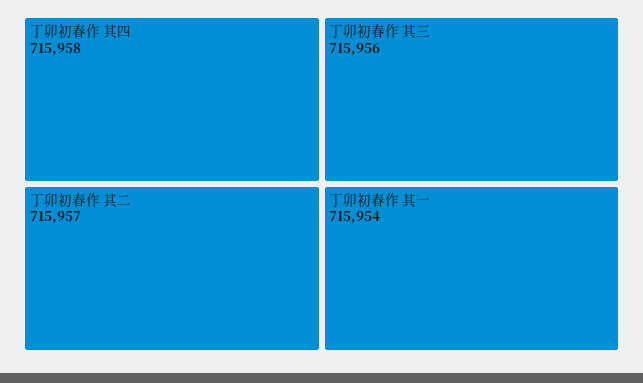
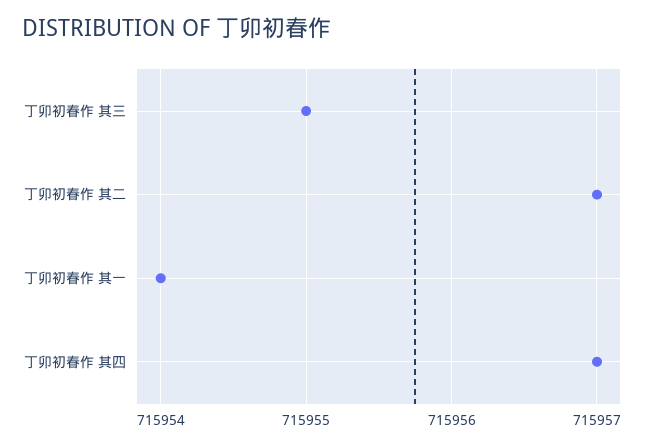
  {
-   "丁卯初春作 其四": 715958,
+   "丁卯初春作 其四": 715957,
    "丁卯初春作 其二": 715957,
-   "丁卯初春作 其三": 715956,
+   "丁卯初春作 其三": 715955,
    "丁卯初春作 其一": 715954
  }

